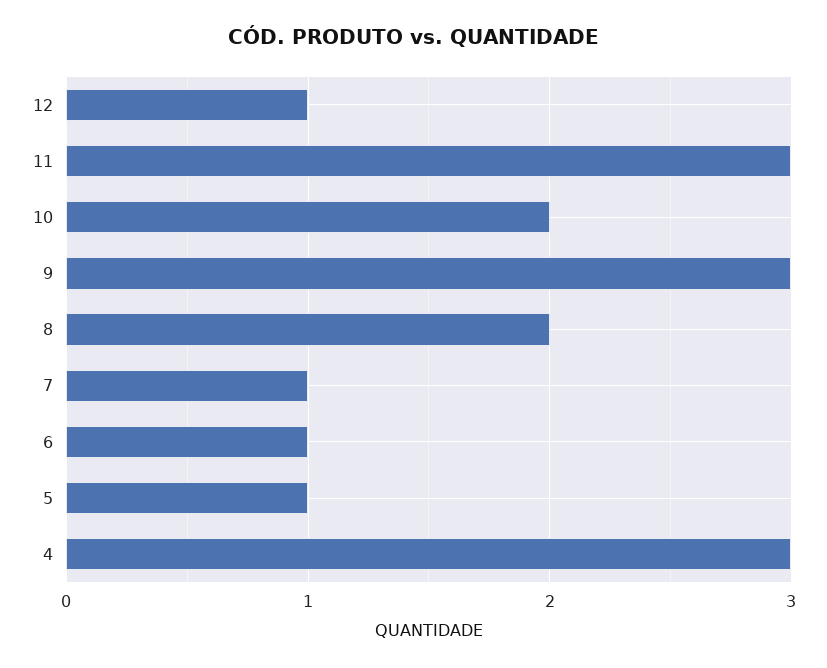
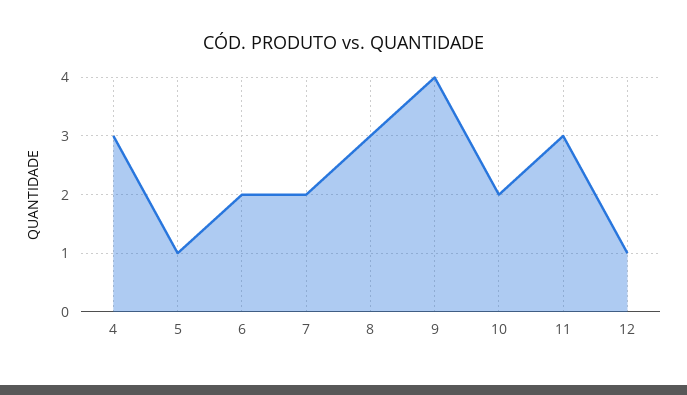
  {
    "12": 1,
    "11": 3,
    "10": 2,
-   "9": 3,
+   "9": 4,
-   "8": 2,
+   "8": 3,
-   "7": 1,
+   "7": 2,
-   "6": 1,
+   "6": 2,
    "5": 1,
    "4": 3
  }

